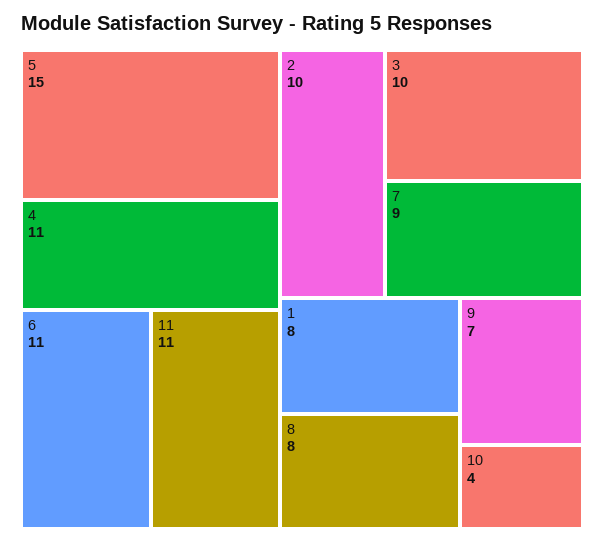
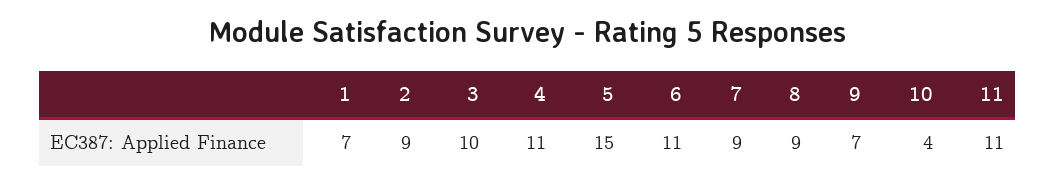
  {
    "5": 15,
    "4": 11,
    "6": 11,
    "11": 11,
-   "2": 10,
+   "2": 9,
    "3": 10,
    "7": 9,
-   "1": 8,
+   "1": 7,
-   "8": 8,
+   "8": 9,
    "9": 7,
    "10": 4
  }

